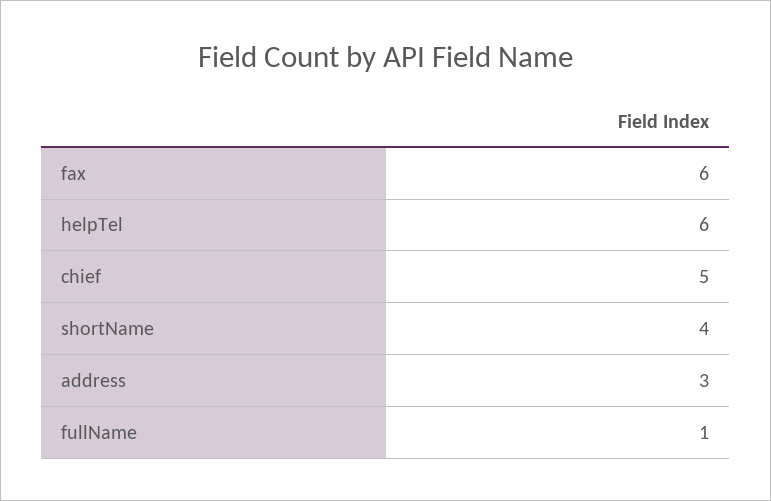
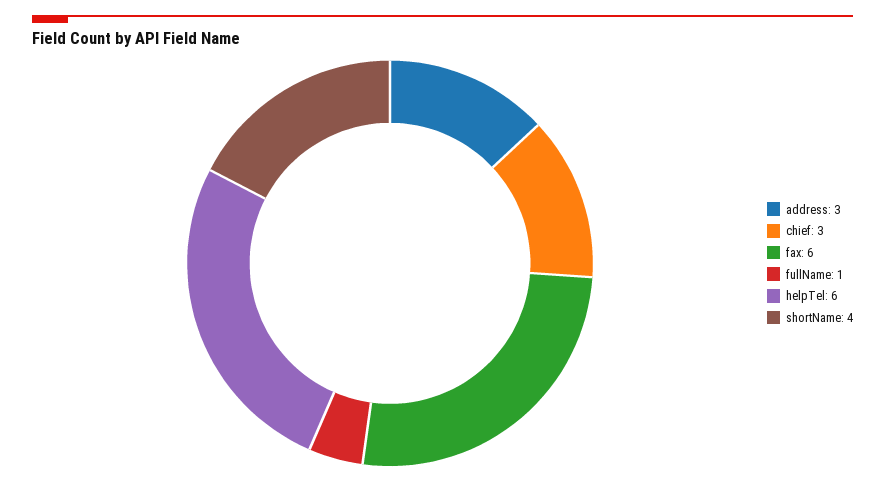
  {
    "fax": 6,
    "helpTel": 6,
-   "chief": 5,
+   "chief": 3,
    "shortName": 4,
    "address": 3,
    "fullName": 1
  }

